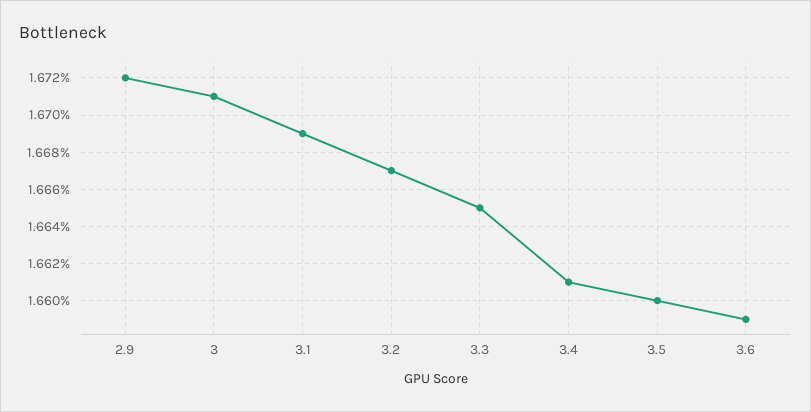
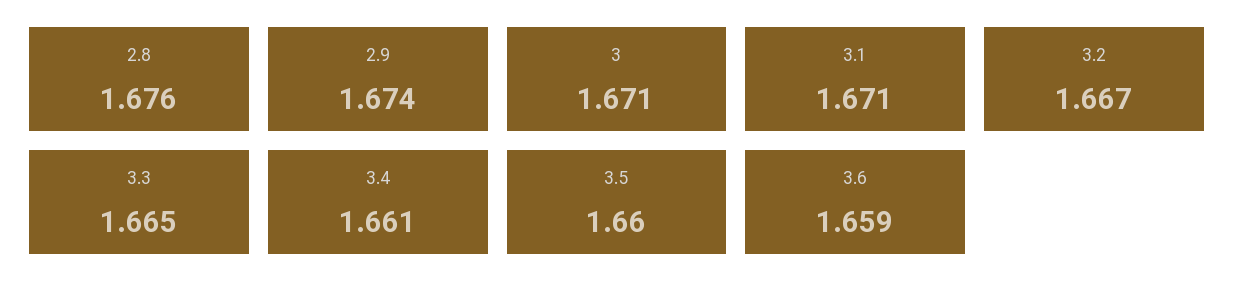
  {
-   "2.9": 1.672,
+   "2.9": 1.674,
    "3": 1.671,
-   "3.1": 1.669,
+   "3.1": 1.671,
    "3.2": 1.667,
    "3.3": 1.665,
    "3.4": 1.661,
    "3.5": 1.66,
-   "3.6": 1.659
+   "3.6": 1.659,
+   "2.8": 1.676
  }

